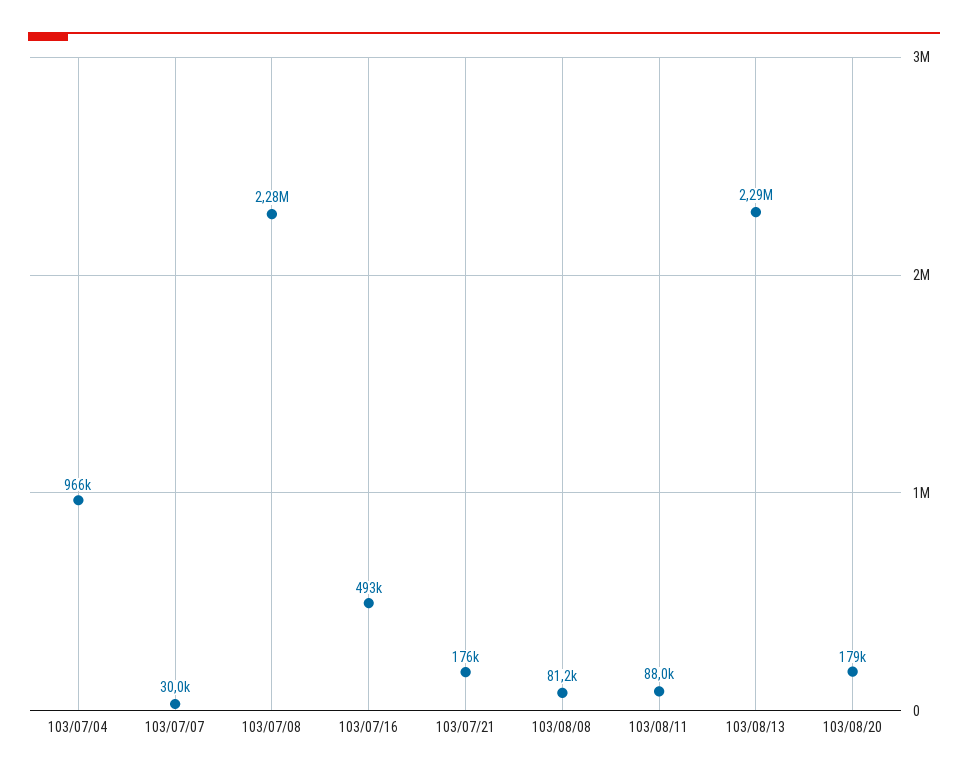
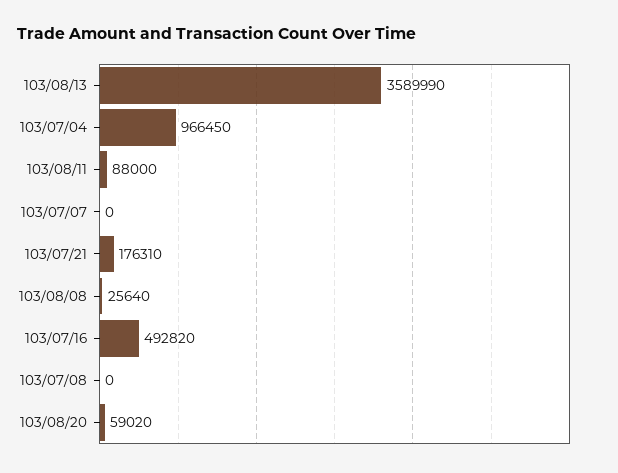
  {
    "103/07/04": 966450,
-   "103/07/07": 30000,
+   "103/07/07": 0,
-   "103/07/08": 2280000,
+   "103/07/08": 0,
    "103/07/16": 492820,
    "103/07/21": 176310,
-   "103/08/08": 81200,
+   "103/08/08": 25640,
    "103/08/11": 88000,
-   "103/08/13": 2290000,
+   "103/08/13": 3589990,
-   "103/08/20": 179000
+   "103/08/20": 59020
  }

